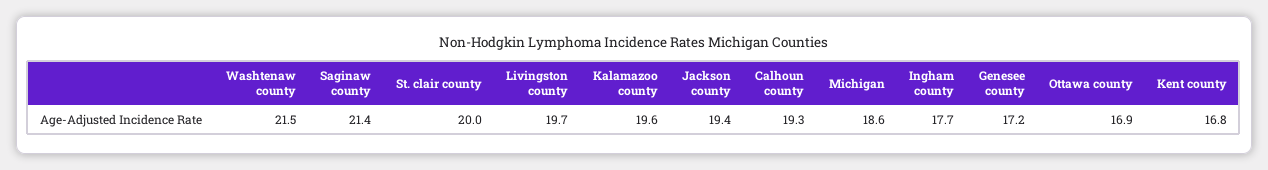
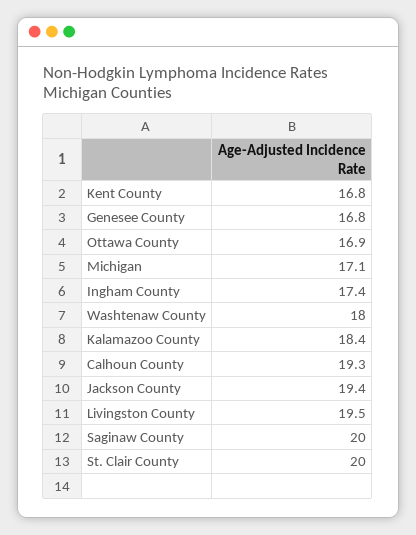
  {
-   "Washtenaw county": 21.5,
+   "Washtenaw county": 18,
-   "Saginaw county": 21.4,
+   "Saginaw county": 20,
    "St. clair county": 20,
-   "Livingston county": 19.7,
+   "Livingston county": 19.5,
-   "Kalamazoo county": 19.6,
+   "Kalamazoo county": 18.4,
    "Jackson county": 19.4,
    "Calhoun county": 19.3,
-   "Michigan": 18.6,
+   "Michigan": 17.1,
-   "Ingham county": 17.7,
+   "Ingham county": 17.4,
-   "Genesee county": 17.2,
+   "Genesee county": 16.8,
    "Ottawa county": 16.9,
    "Kent county": 16.8
  }

